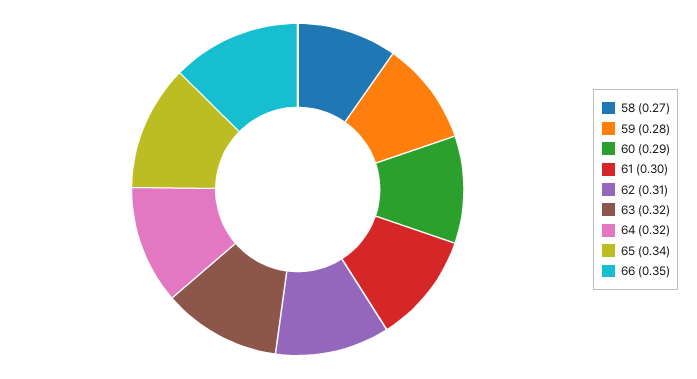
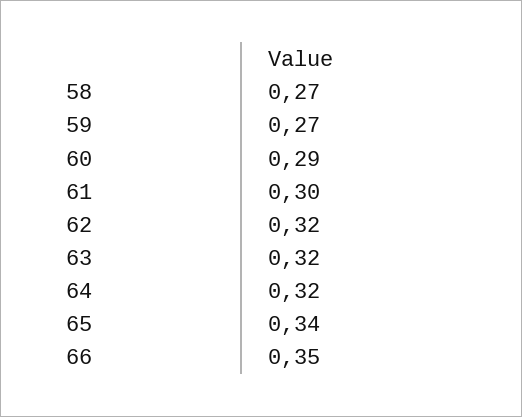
  {
    "58": 0.27,
-   "59": 0.28,
+   "59": 0.27,
    "60": 0.29,
    "61": 0.3,
-   "62": 0.31,
+   "62": 0.32,
    "63": 0.32,
    "64": 0.32,
    "65": 0.34,
    "66": 0.35
  }

